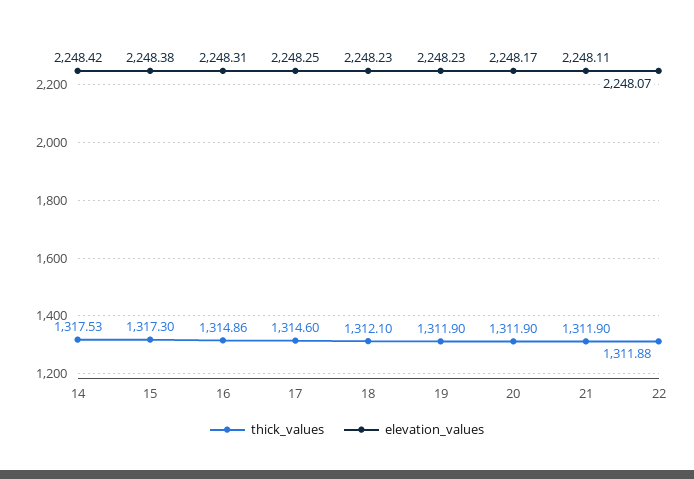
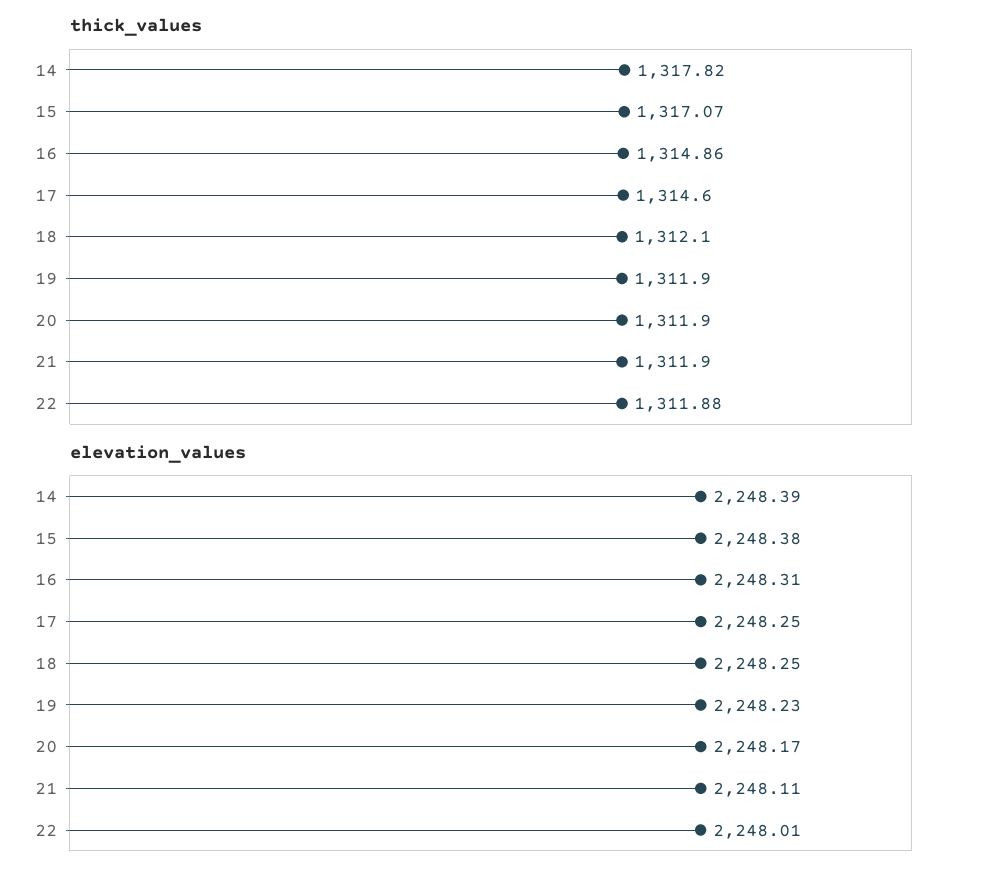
  {
    "thick_values": {
-     "14": 1317.53,
+     "14": 1317.82,
-     "15": 1317.3,
+     "15": 1317.07,
      "16": 1314.86,
      "17": 1314.6,
      "18": 1312.1,
      "19": 1311.9,
      "20": 1311.9,
      "21": 1311.9,
      "22": 1311.88
    },
    "elevation_values": {
-     "14": 2248.42,
+     "14": 2248.39,
      "15": 2248.38,
      "16": 2248.31,
      "17": 2248.25,
-     "18": 2248.23,
+     "18": 2248.25,
      "19": 2248.23,
      "20": 2248.17,
      "21": 2248.11,
-     "22": 2248.07
+     "22": 2248.01
    }
  }

